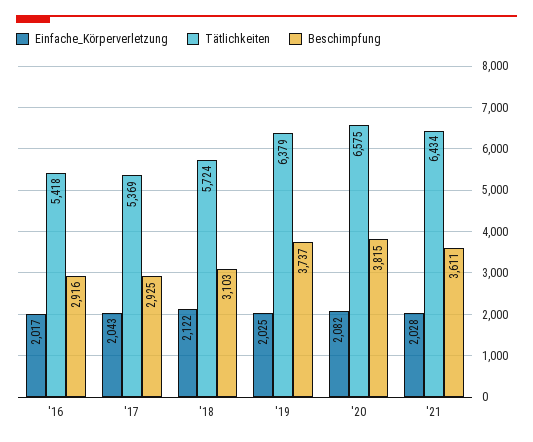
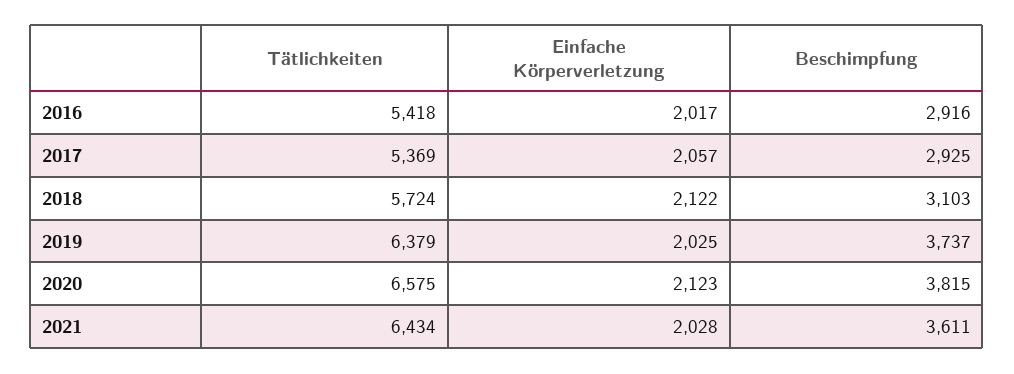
  {
    "Einfache_Körperverletzung": {
      "'16": 2017,
-     "'17": 2043,
+     "'17": 2057,
      "'18": 2122,
      "'19": 2025,
-     "'20": 2082,
+     "'20": 2123,
      "'21": 2028
    },
    "Tätlichkeiten": {
      "'16": 5418,
      "'17": 5369,
      "'18": 5724,
      "'19": 6379,
      "'20": 6575,
      "'21": 6434
    },
    "Beschimpfung": {
      "'16": 2916,
      "'17": 2925,
      "'18": 3103,
      "'19": 3737,
      "'20": 3815,
      "'21": 3611
    }
  }

